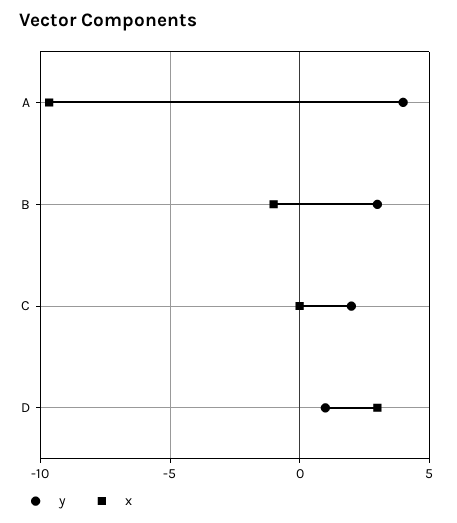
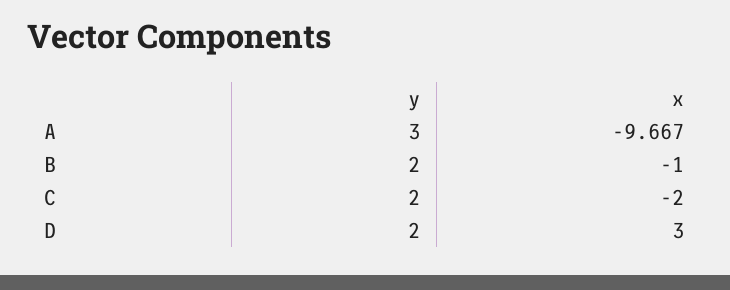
  {
    "y": {
-     "A": 4,
+     "A": 3,
-     "B": 3,
+     "B": 2,
      "C": 2,
-     "D": 1
+     "D": 2
    },
    "x": {
      "A": -9.667,
      "B": -1,
-     "C": 0,
+     "C": -2,
      "D": 3
    }
  }

